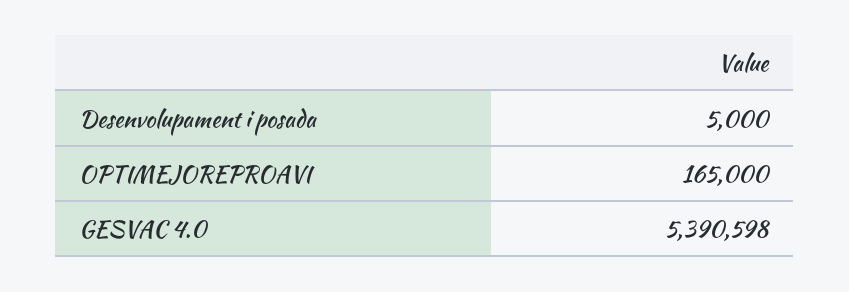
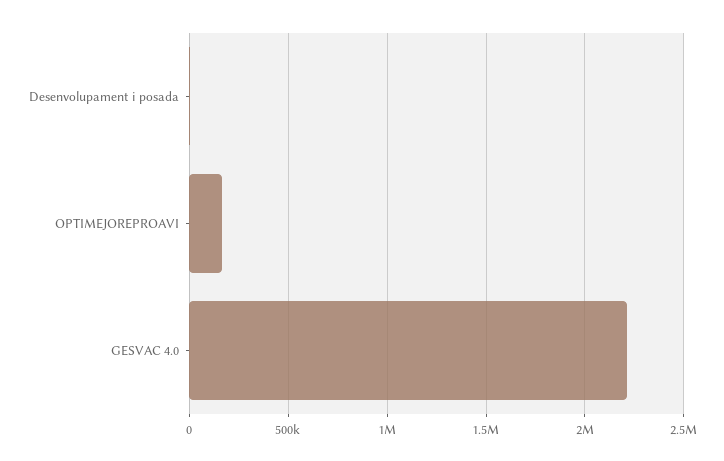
  {
    "Desenvolupament i posada": 5000,
    "OPTIMEJOREPROAVI": 165000,
-   "GESVAC 4.0": 5390598
+   "GESVAC 4.0": 2200000
  }

